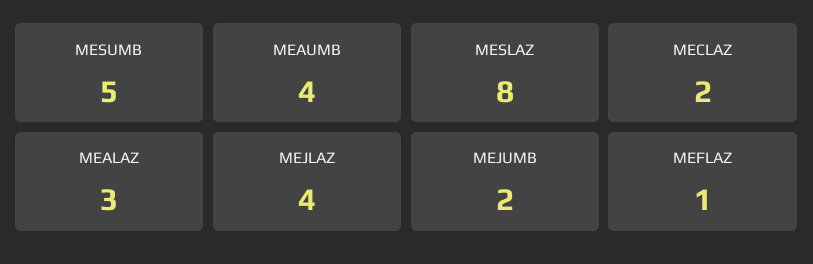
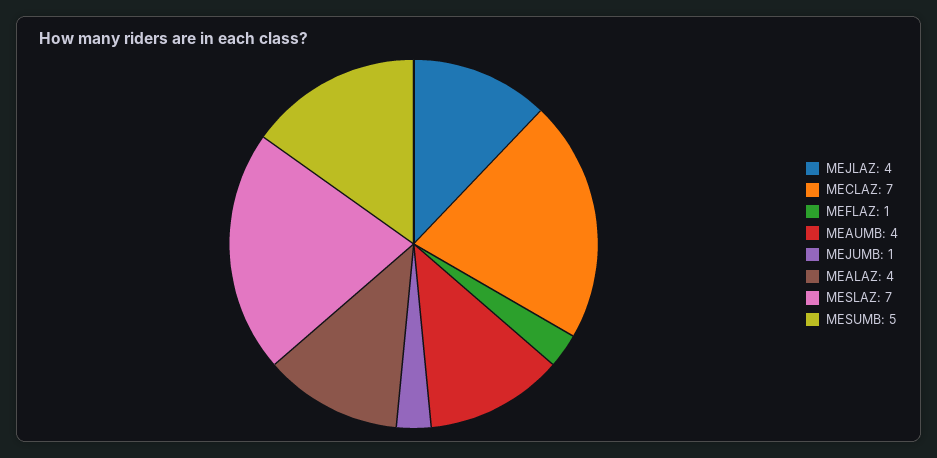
  {
    "MESUMB": 5,
    "MEAUMB": 4,
-   "MESLAZ": 8,
+   "MESLAZ": 7,
-   "MECLAZ": 2,
+   "MECLAZ": 7,
-   "MEALAZ": 3,
+   "MEALAZ": 4,
    "MEJLAZ": 4,
-   "MEJUMB": 2,
+   "MEJUMB": 1,
    "MEFLAZ": 1
  }

